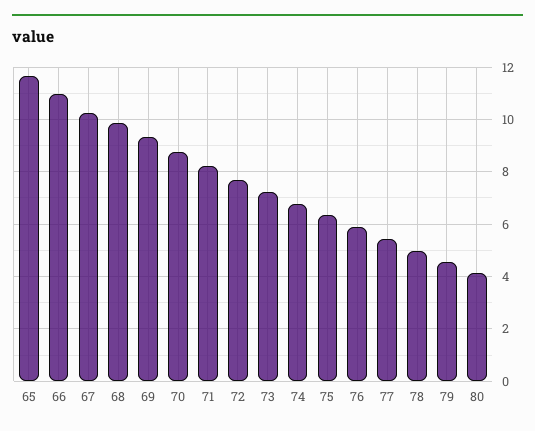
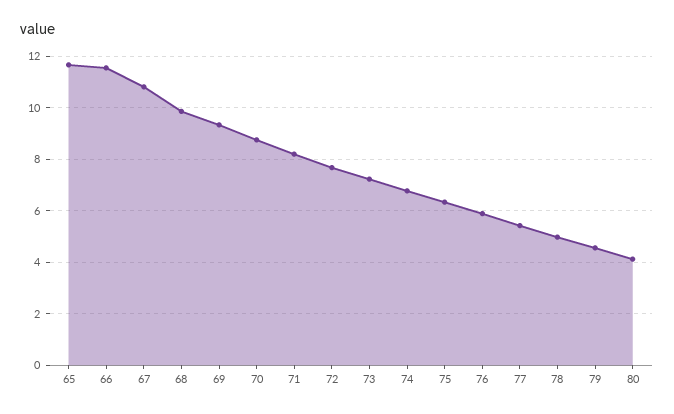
  {
    "65": 11.75,
-   "66": 11,
+   "66": 11.5,
-   "67": 10.25,
+   "67": 10.75,
    "68": 9.75,
    "69": 9.25,
    "70": 8.75,
    "71": 8.25,
    "72": 7.75,
    "73": 7.25,
    "74": 6.75,
    "75": 6.25,
    "76": 6,
    "77": 5.5,
    "78": 5,
    "79": 4.5,
    "80": 4
  }

